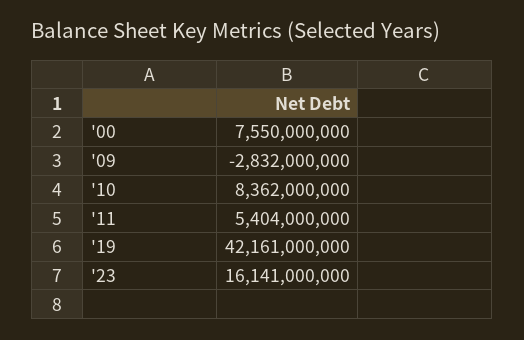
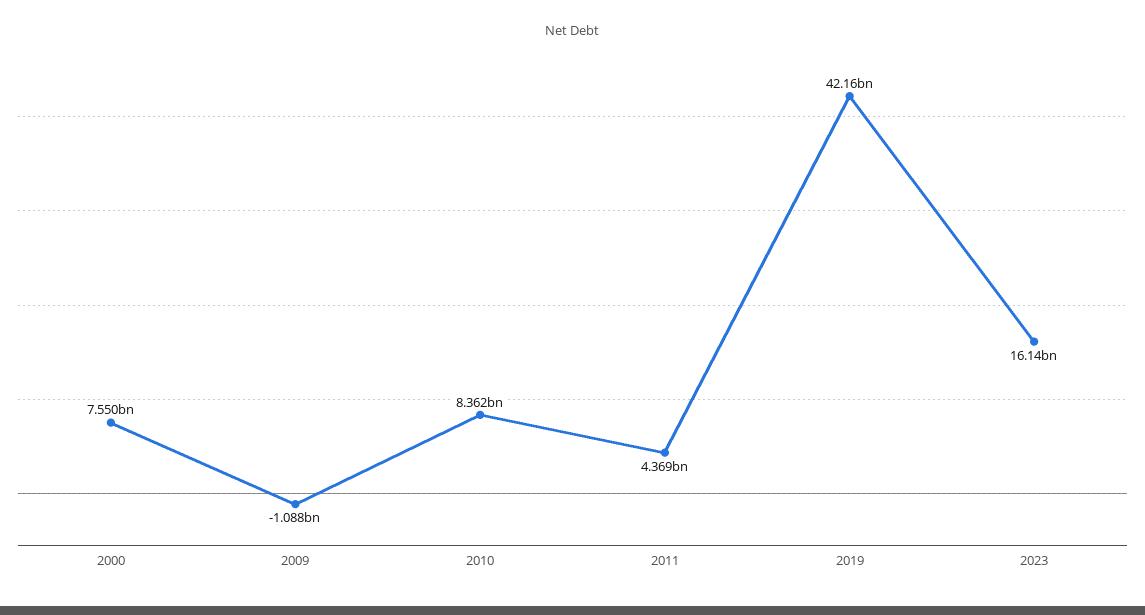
  {
    "'00": 7550000000,
-   "'09": -2832000000,
+   "'09": -1088000000,
    "'10": 8362000000,
-   "'11": 5404000000,
+   "'11": 4369000000,
    "'19": 42161000000,
    "'23": 16141000000
  }

